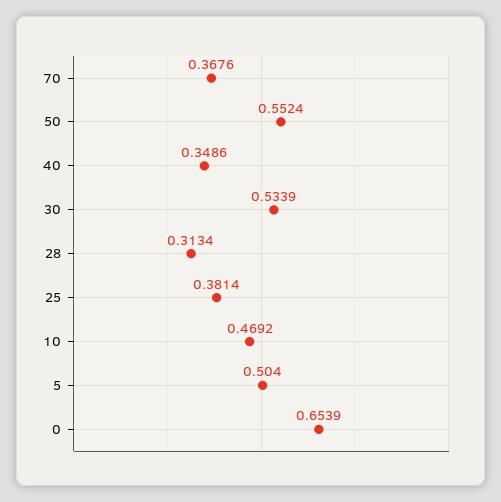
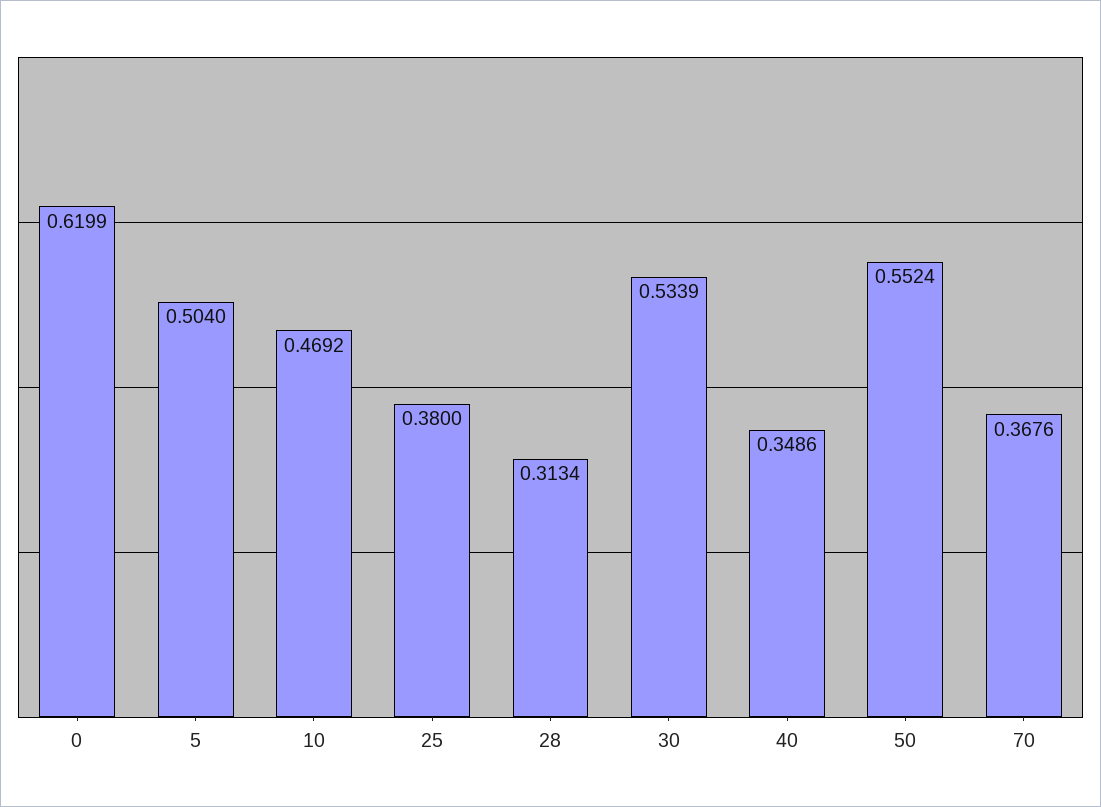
  {
    "70": 0.3676,
    "50": 0.5524,
    "40": 0.3486,
    "30": 0.5339,
    "28": 0.3134,
-   "25": 0.3814,
+   "25": 0.38,
    "10": 0.4692,
    "5": 0.504,
-   "0": 0.6539
+   "0": 0.6199
  }

